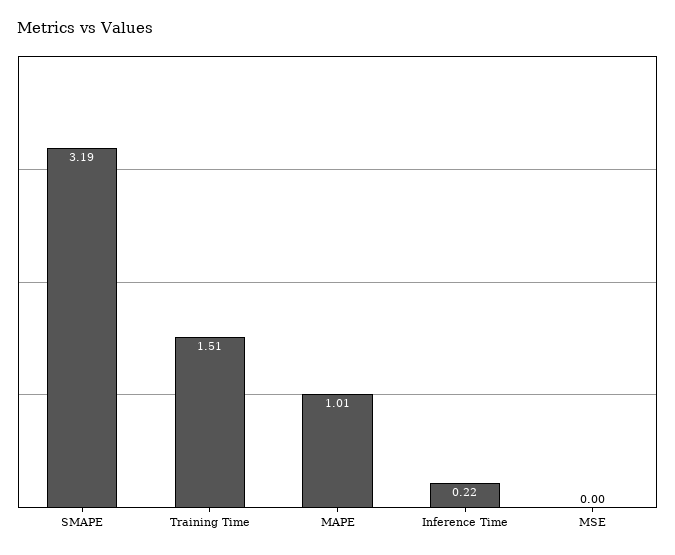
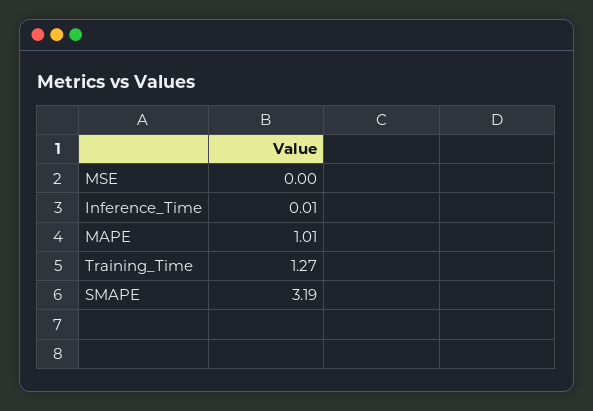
  {
    "SMAPE": 3.19,
-   "Training Time": 1.51,
+   "Training Time": 1.27,
    "MAPE": 1.01,
-   "Inference Time": 0.22,
+   "Inference Time": 0.01,
    "MSE": 0
  }

